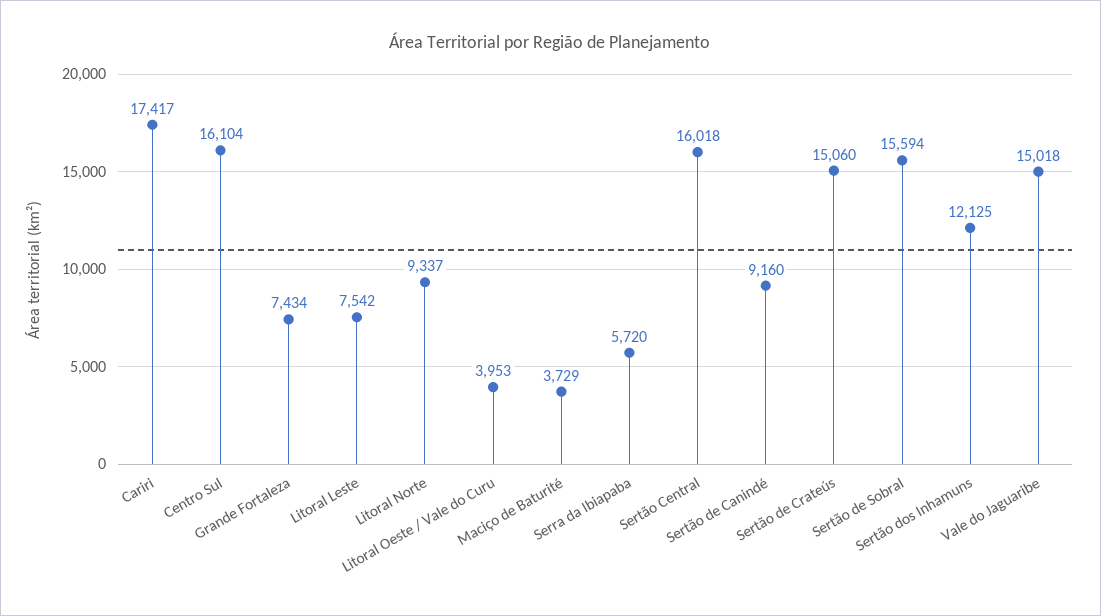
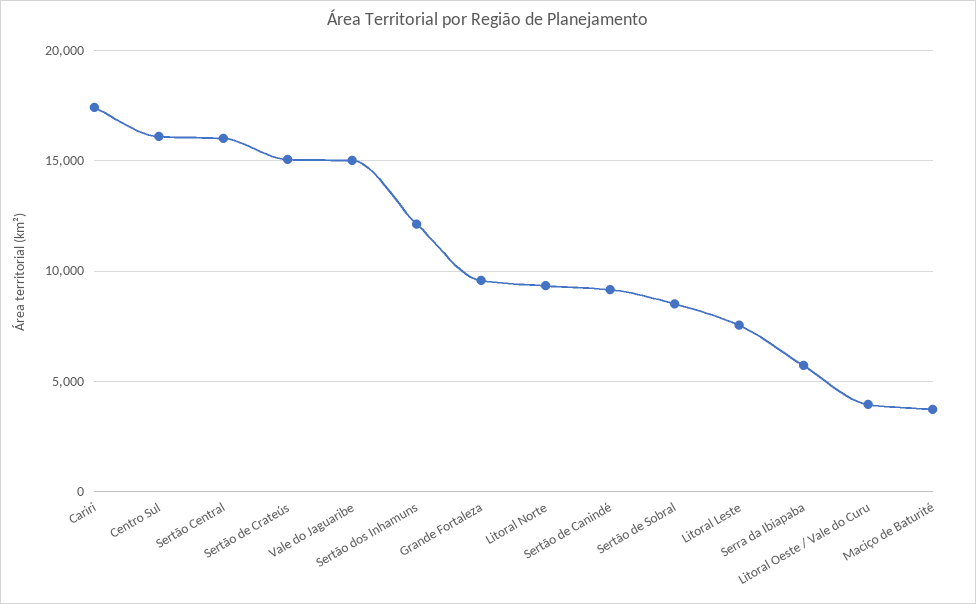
  {
    "Cariri": 17417,
    "Centro Sul": 16104,
-   "Grande Fortaleza": 7434,
+   "Grande Fortaleza": 9500,
    "Litoral Leste": 7542,
    "Litoral Norte": 9337,
    "Litoral Oeste / Vale do Curu": 3953,
    "Maciço de Baturité": 3729,
    "Serra da Ibiapaba": 5720,
    "Sertão Central": 16018,
    "Sertão de Canindé": 9160,
    "Sertão de Crateús": 15060,
-   "Sertão de Sobral": 15594,
+   "Sertão de Sobral": 8500,
    "Sertão dos Inhamuns": 12125,
    "Vale do Jaguaribe": 15018
  }

